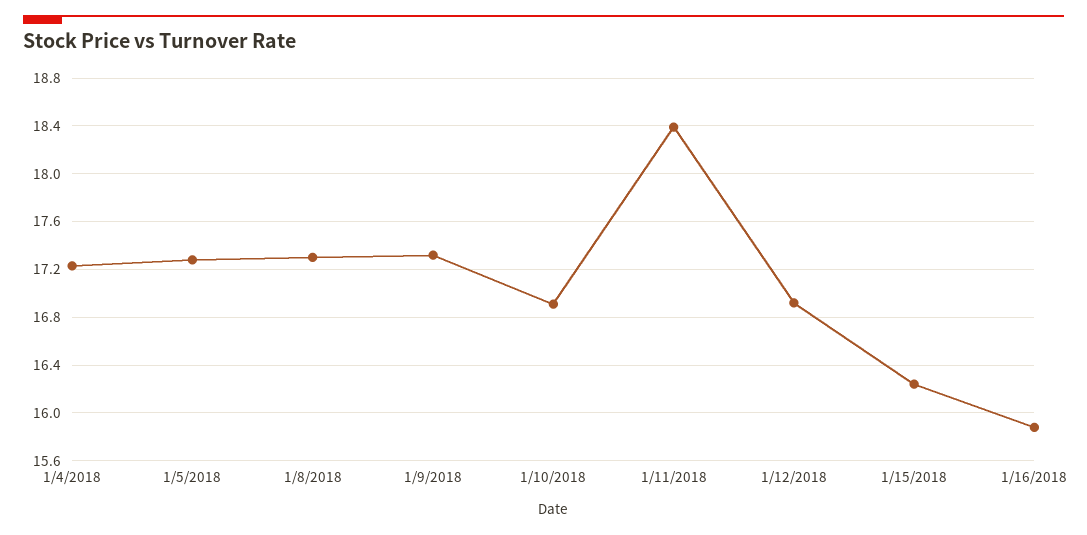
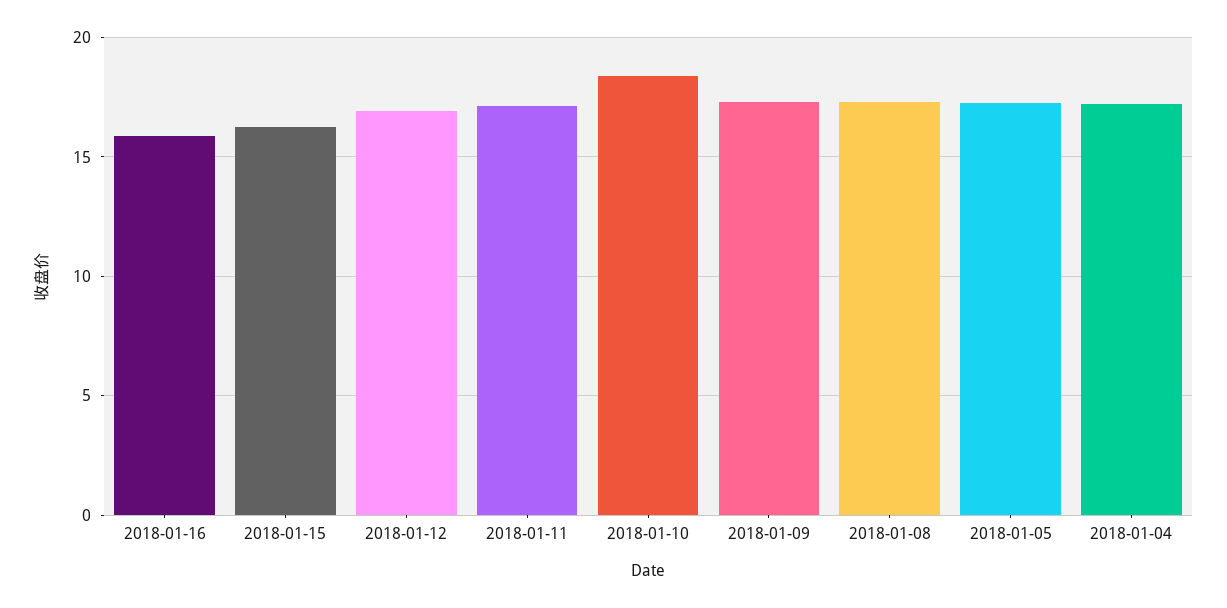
  {
    "1/4/2018": 17.2,
    "1/5/2018": 17.3,
    "1/8/2018": 17.3,
    "1/9/2018": 17.3,
-   "1/10/2018": 16.9,
+   "1/10/2018": 18.5,
-   "1/11/2018": 18.4,
+   "1/11/2018": 17,
    "1/12/2018": 16.9,
    "1/15/2018": 16.2,
    "1/16/2018": 15.9
  }

